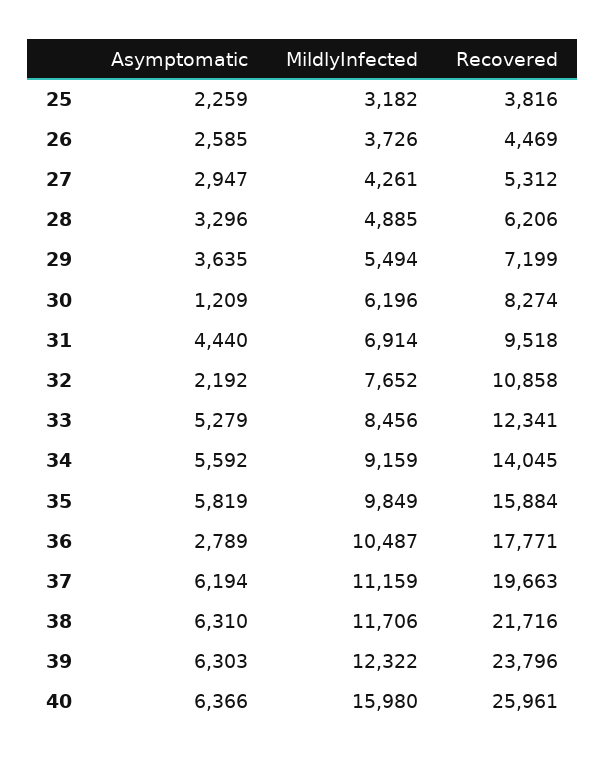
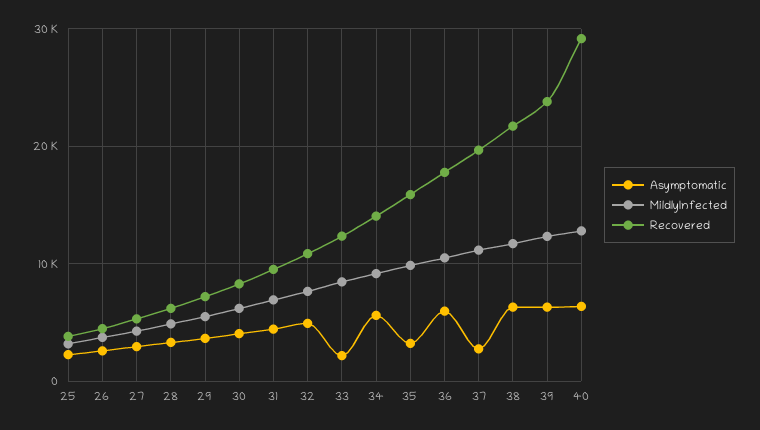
  {
    "Asymptomatic": {
      "25": 2259,
      "26": 2585,
      "27": 2947,
      "28": 3296,
      "29": 3635,
-     "30": 1209,
+     "30": 4000,
      "31": 4440,
-     "32": 2192,
+     "32": 5000,
-     "33": 5279,
+     "33": 2000,
      "34": 5592,
-     "35": 5819,
+     "35": 3000,
-     "36": 2789,
+     "36": 6000,
-     "37": 6194,
+     "37": 3000,
      "38": 6310,
      "39": 6303,
      "40": 6366
    },
    "MildlyInfected": {
      "25": 3182,
      "26": 3726,
      "27": 4261,
      "28": 4885,
      "29": 5494,
      "30": 6196,
      "31": 6914,
      "32": 7652,
      "33": 8456,
      "34": 9159,
      "35": 9849,
      "36": 10487,
      "37": 11159,
      "38": 11706,
      "39": 12322,
-     "40": 15980
+     "40": 13000
    },
    "Recovered": {
      "25": 3816,
      "26": 4469,
      "27": 5312,
      "28": 6206,
      "29": 7199,
      "30": 8274,
      "31": 9518,
      "32": 10858,
      "33": 12341,
      "34": 14045,
      "35": 15884,
      "36": 17771,
      "37": 19663,
      "38": 21716,
      "39": 23796,
-     "40": 25961
+     "40": 29000
    }
  }

